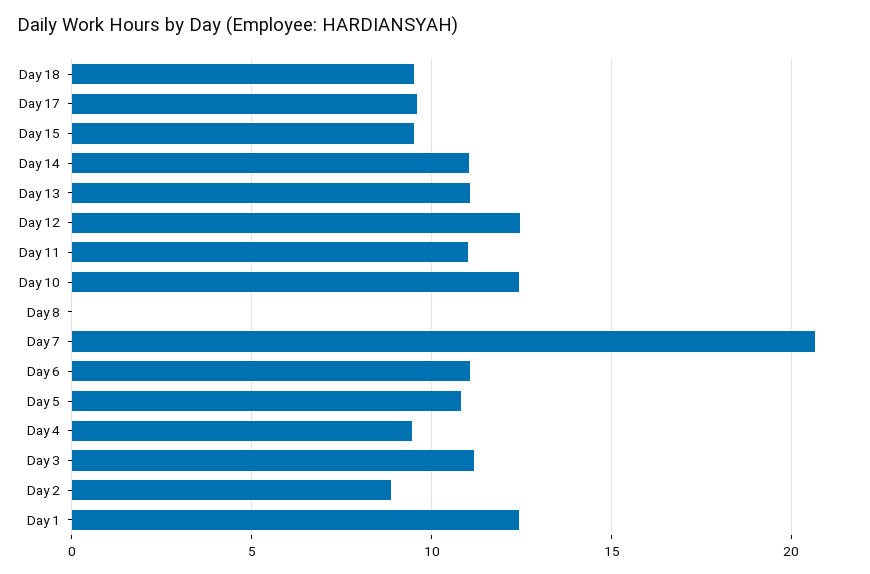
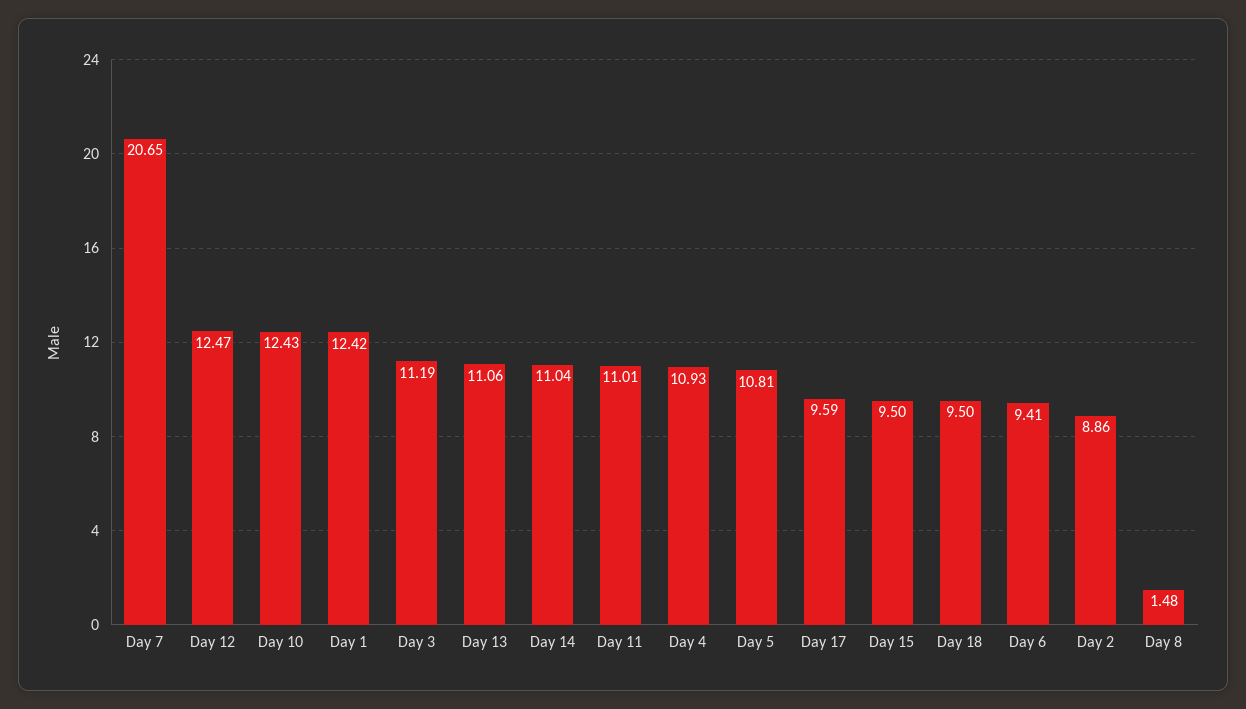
  {
    "Day 18": 9.5,
    "Day 17": 9.59,
    "Day 15": 9.5,
    "Day 14": 11.04,
    "Day 13": 11.06,
    "Day 12": 12.47,
    "Day 11": 11.01,
    "Day 10": 12.43,
-   "Day 8": 0,
+   "Day 8": 1.48,
    "Day 7": 20.65,
-   "Day 6": 11,
+   "Day 6": 9.41,
    "Day 5": 10.81,
-   "Day 4": 9.5,
+   "Day 4": 10.93,
    "Day 3": 11.19,
    "Day 2": 8.86,
    "Day 1": 12.42
  }

